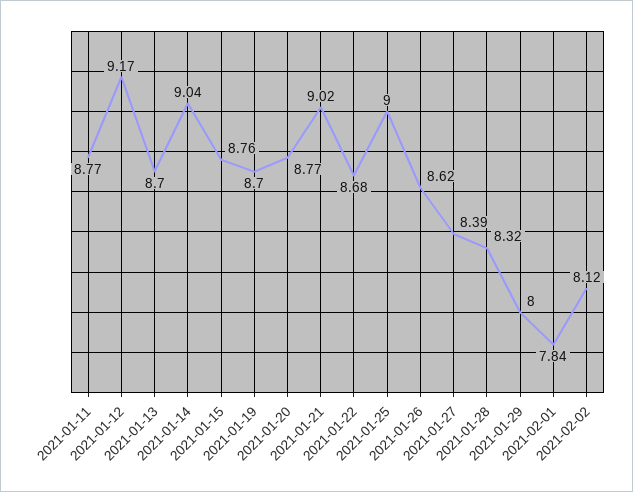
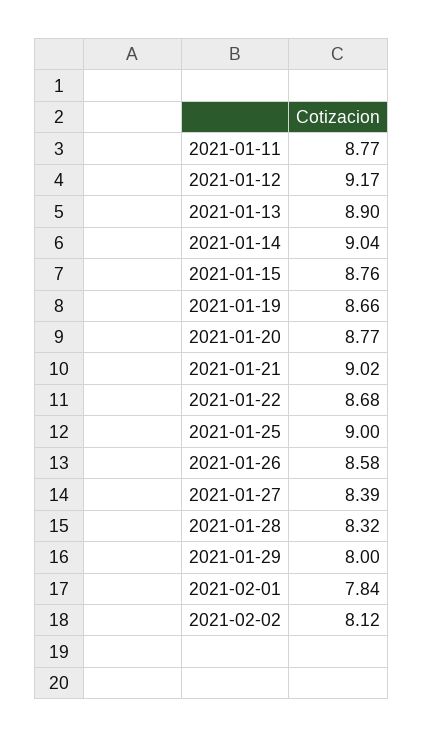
  {
    "2021-01-11": 8.77,
    "2021-01-12": 9.17,
-   "2021-01-13": 8.7,
+   "2021-01-13": 8.9,
    "2021-01-14": 9.04,
    "2021-01-15": 8.76,
-   "2021-01-19": 8.7,
+   "2021-01-19": 8.66,
    "2021-01-20": 8.77,
    "2021-01-21": 9.02,
    "2021-01-22": 8.68,
    "2021-01-25": 9,
-   "2021-01-26": 8.62,
+   "2021-01-26": 8.58,
    "2021-01-27": 8.39,
    "2021-01-28": 8.32,
    "2021-01-29": 8,
    "2021-02-01": 7.84,
    "2021-02-02": 8.12
  }

